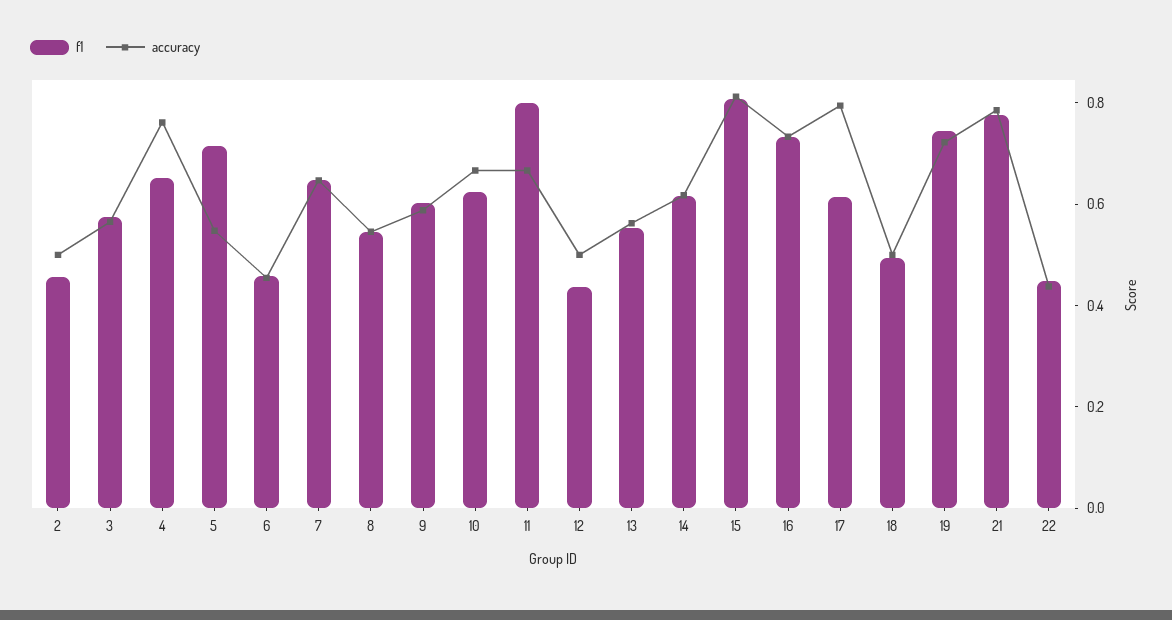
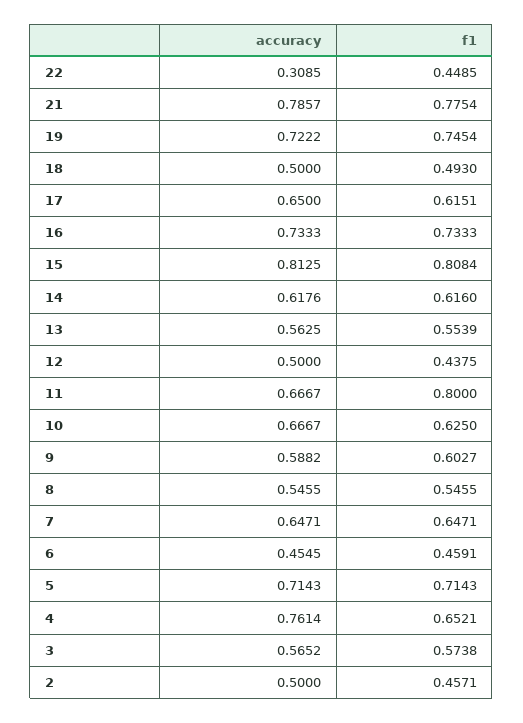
  {
    "f1": {
      "2": 0.4571,
      "3": 0.5738,
      "4": 0.6521,
      "5": 0.7143,
      "6": 0.4591,
      "7": 0.6471,
      "8": 0.5455,
      "9": 0.6027,
      "10": 0.625,
      "11": 0.8,
      "12": 0.4375,
      "13": 0.5539,
      "14": 0.616,
      "15": 0.8084,
      "16": 0.7333,
      "17": 0.6151,
      "18": 0.493,
      "19": 0.7454,
      "21": 0.7754,
      "22": 0.4485
    },
    "accuracy": {
      "2": 0.5,
      "3": 0.5652,
      "4": 0.7614,
-     "5": 0.55,
+     "5": 0.7143,
      "6": 0.4545,
      "7": 0.6471,
      "8": 0.5455,
      "9": 0.5882,
      "10": 0.6667,
      "11": 0.6667,
      "12": 0.5,
      "13": 0.5625,
      "14": 0.6176,
      "15": 0.8125,
      "16": 0.7333,
-     "17": 0.8,
+     "17": 0.65,
      "18": 0.5,
      "19": 0.7222,
      "21": 0.7857,
-     "22": 0.45
+     "22": 0.3085
    }
  }

